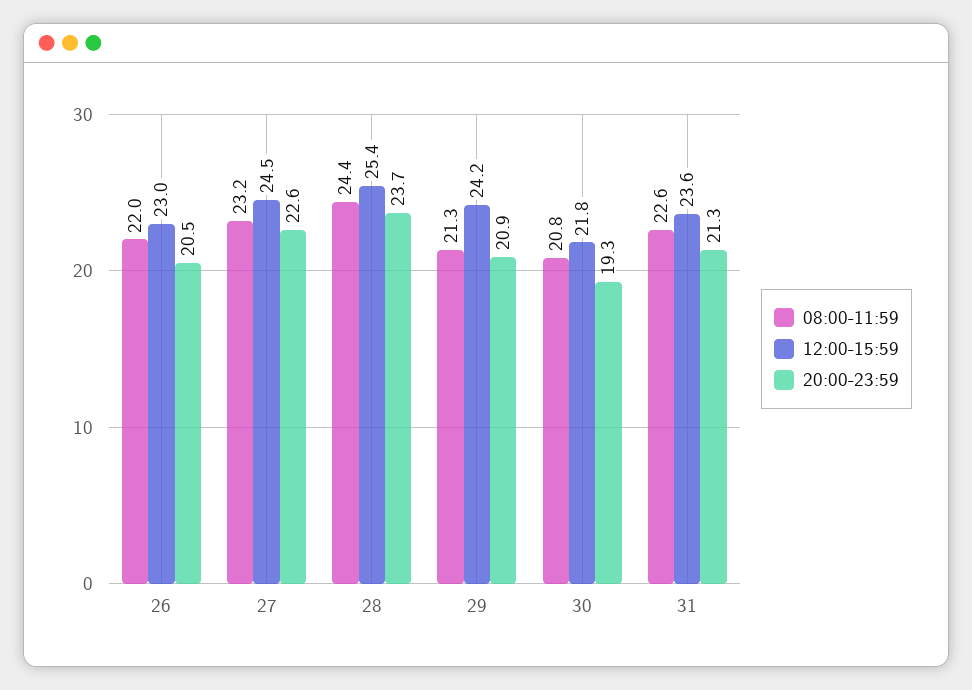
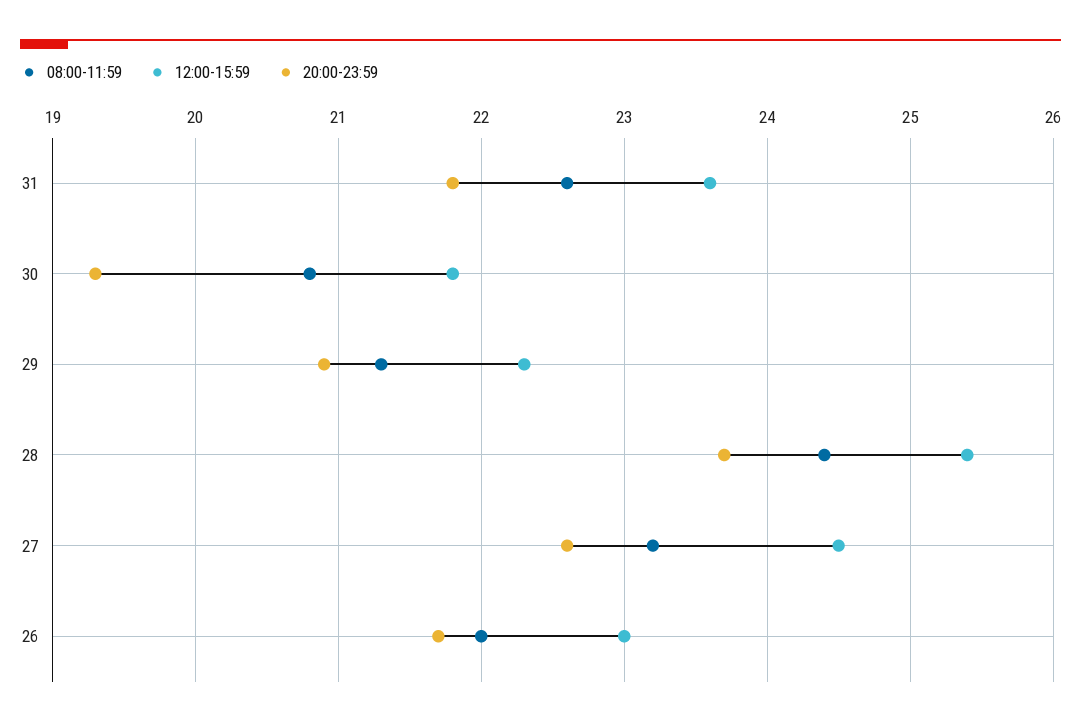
  {
    "08:00-11:59": {
      "26": 22,
      "27": 23.2,
      "28": 24.4,
      "29": 21.3,
      "30": 20.8,
      "31": 22.6
    },
    "12:00-15:59": {
      "26": 23,
      "27": 24.5,
      "28": 25.4,
-     "29": 24.2,
+     "29": 22.3,
      "30": 21.8,
      "31": 23.6
    },
    "20:00-23:59": {
-     "26": 20.5,
+     "26": 21.7,
      "27": 22.6,
      "28": 23.7,
      "29": 20.9,
      "30": 19.3,
-     "31": 21.3
+     "31": 21.8
    }
  }

